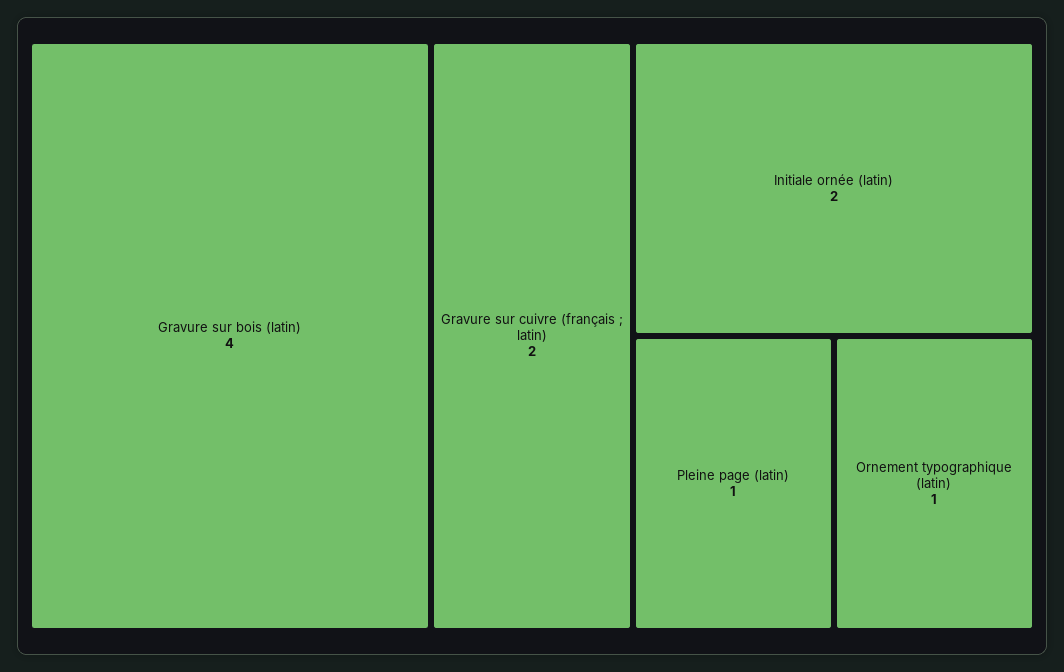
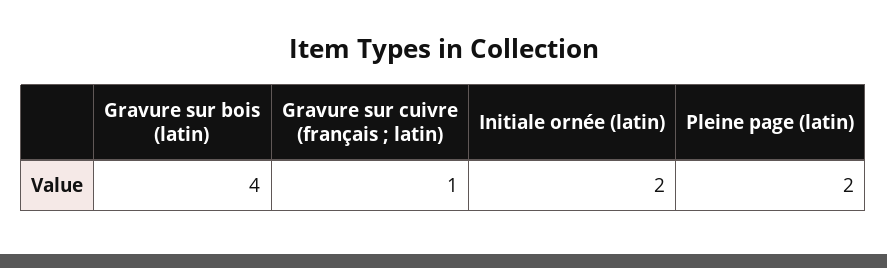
  {
    "Gravure sur bois (latin)": 4,
-   "Gravure sur cuivre (français ; latin)": 2,
+   "Gravure sur cuivre (français ; latin)": 1,
    "Initiale ornée (latin)": 2,
-   "Pleine page (latin)": 1,
+   "Pleine page (latin)": 2
-   "Ornement typographique (latin)": 1
  }

